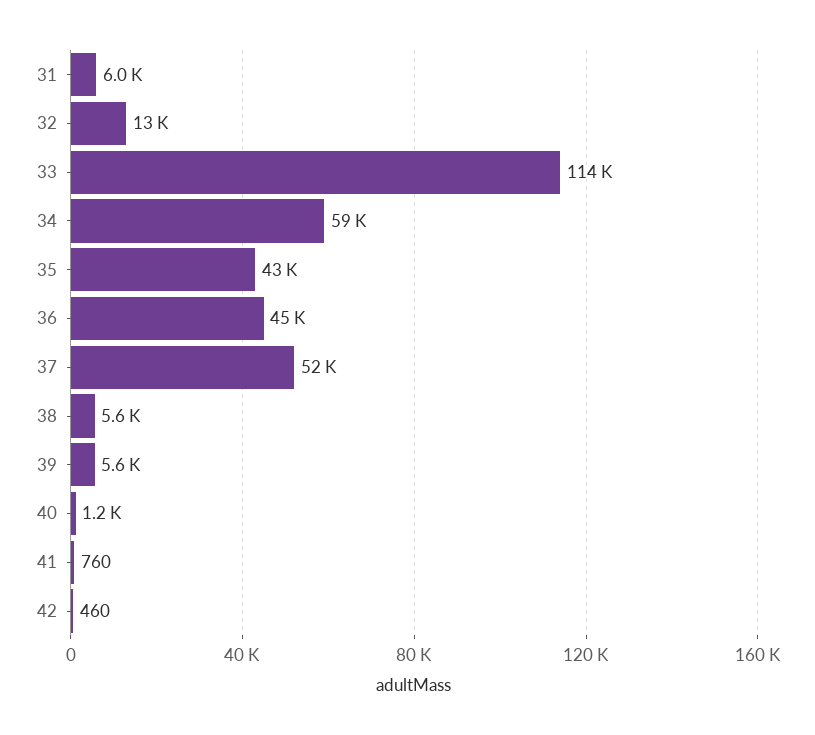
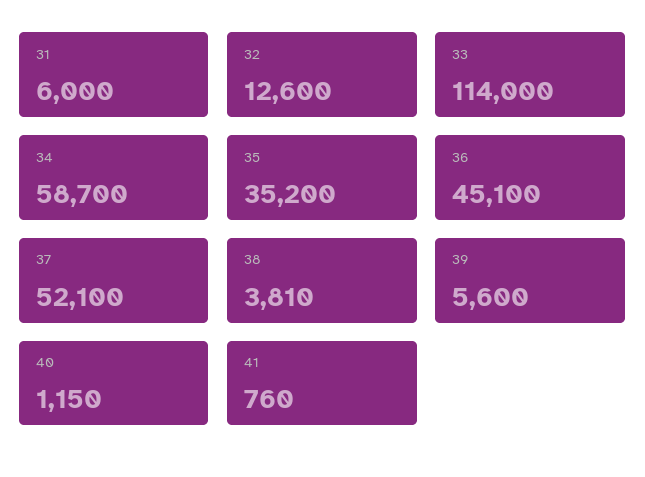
  {
    "31": 6000,
    "32": 12600,
    "33": 114000,
    "34": 58700,
-   "35": 43000,
+   "35": 35200,
    "36": 45100,
    "37": 52100,
-   "38": 5600,
+   "38": 3810,
    "39": 5600,
    "40": 1150,
-   "41": 760,
+   "41": 760
-   "42": 460
  }

